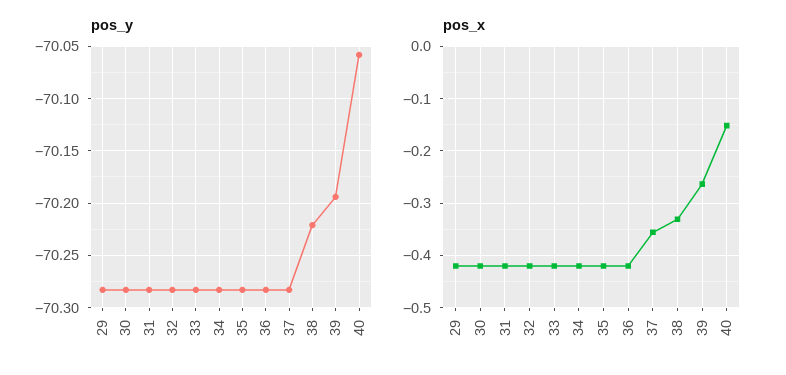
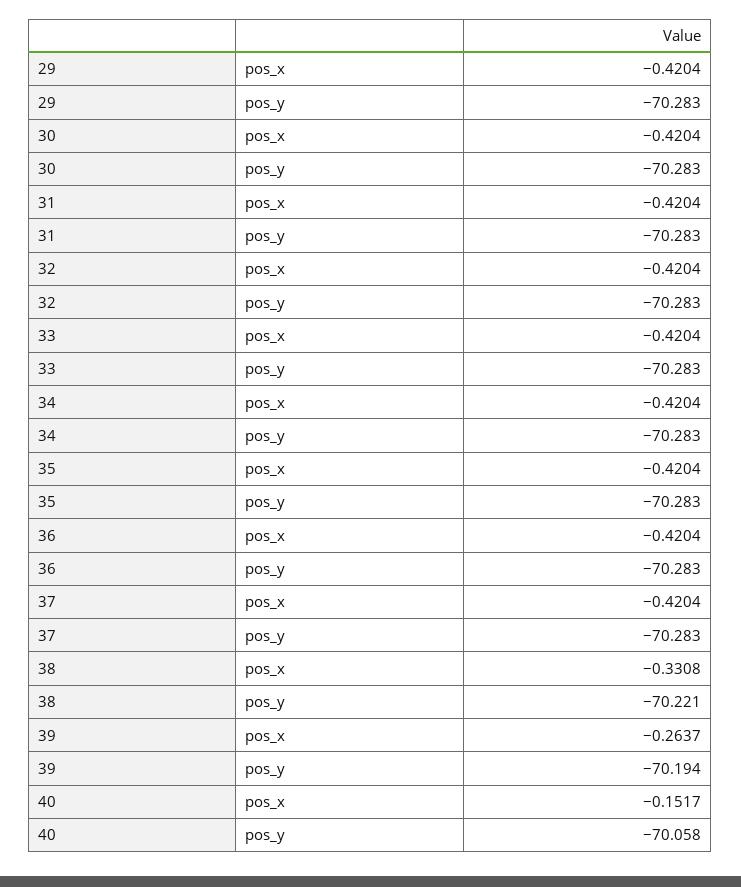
  {
    "pos_y": {
      "29": -70.283,
      "30": -70.283,
      "31": -70.283,
      "32": -70.283,
      "33": -70.283,
      "34": -70.283,
      "35": -70.283,
      "36": -70.283,
      "37": -70.283,
      "38": -70.221,
      "39": -70.194,
      "40": -70.058
    },
    "pos_x": {
      "29": -0.4204,
      "30": -0.4204,
      "31": -0.4204,
      "32": -0.4204,
      "33": -0.4204,
      "34": -0.4204,
      "35": -0.4204,
      "36": -0.4204,
-     "37": -0.36,
+     "37": -0.4204,
      "38": -0.3308,
      "39": -0.2637,
      "40": -0.1517
    }
  }

